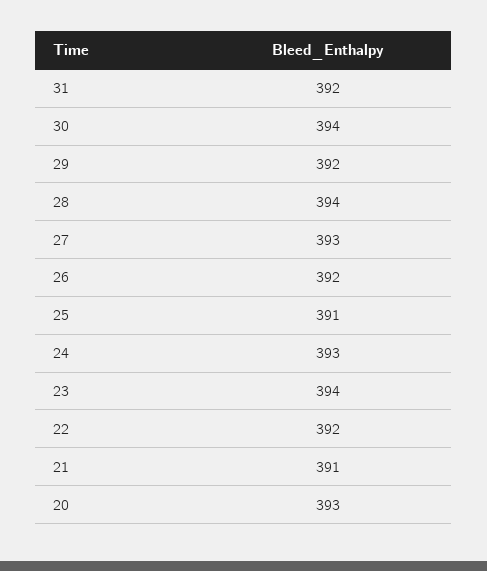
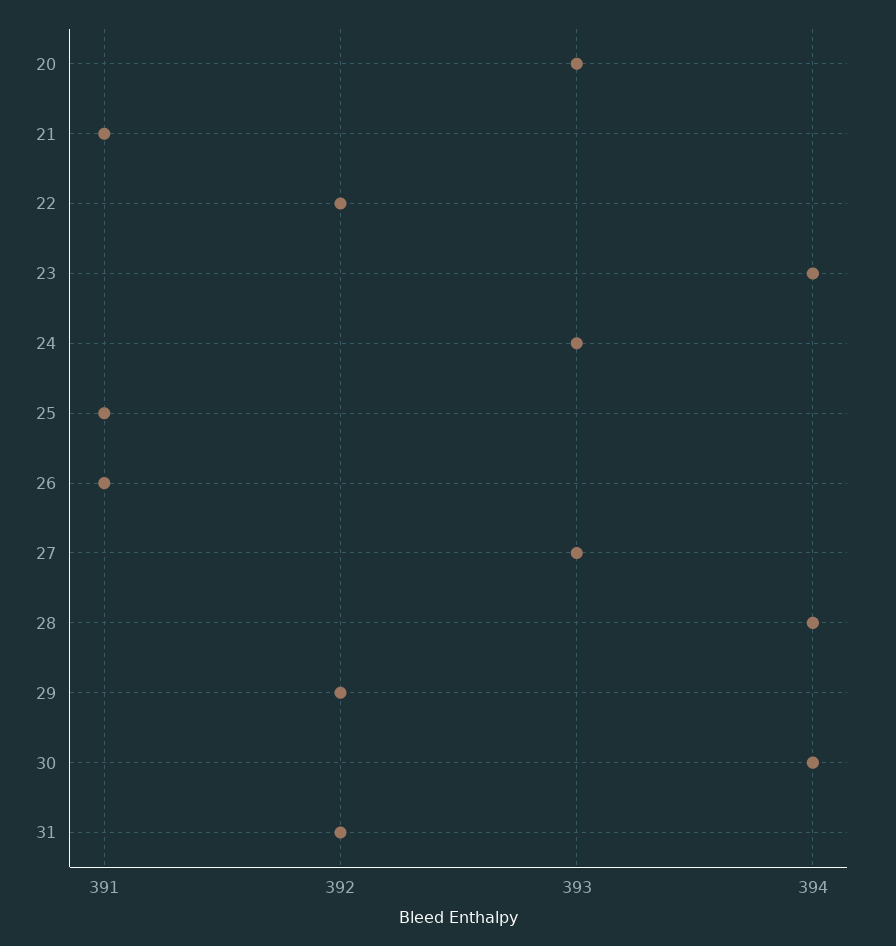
  {
    "31": 392,
    "30": 394,
    "29": 392,
    "28": 394,
    "27": 393,
-   "26": 392,
+   "26": 391,
    "25": 391,
    "24": 393,
    "23": 394,
    "22": 392,
    "21": 391,
    "20": 393
  }

